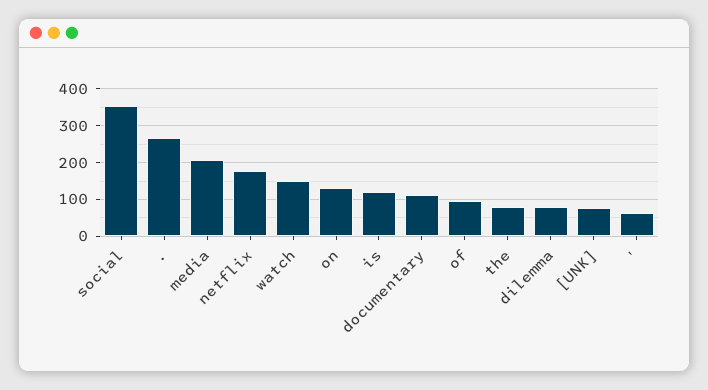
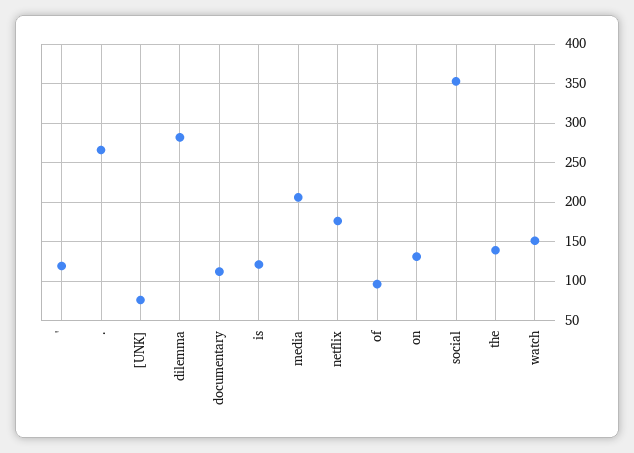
  {
    "social": 350,
    ".": 270,
    "media": 210,
    "netflix": 180,
    "watch": 150,
    "on": 130,
    "is": 120,
    "documentary": 110,
    "of": 100,
-   "the": 80,
+   "the": 140,
-   "dilemma": 80,
+   "dilemma": 280,
    "[UNK]": 80,
-   "'": 60
+   "'": 120
  }

